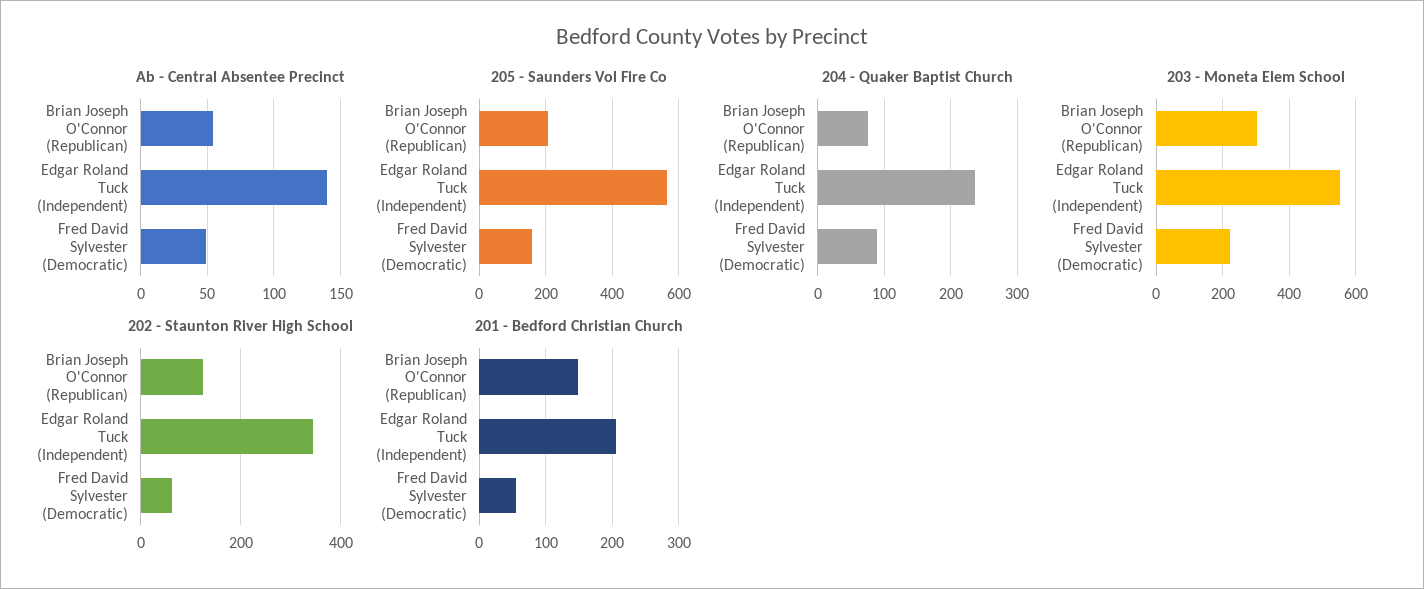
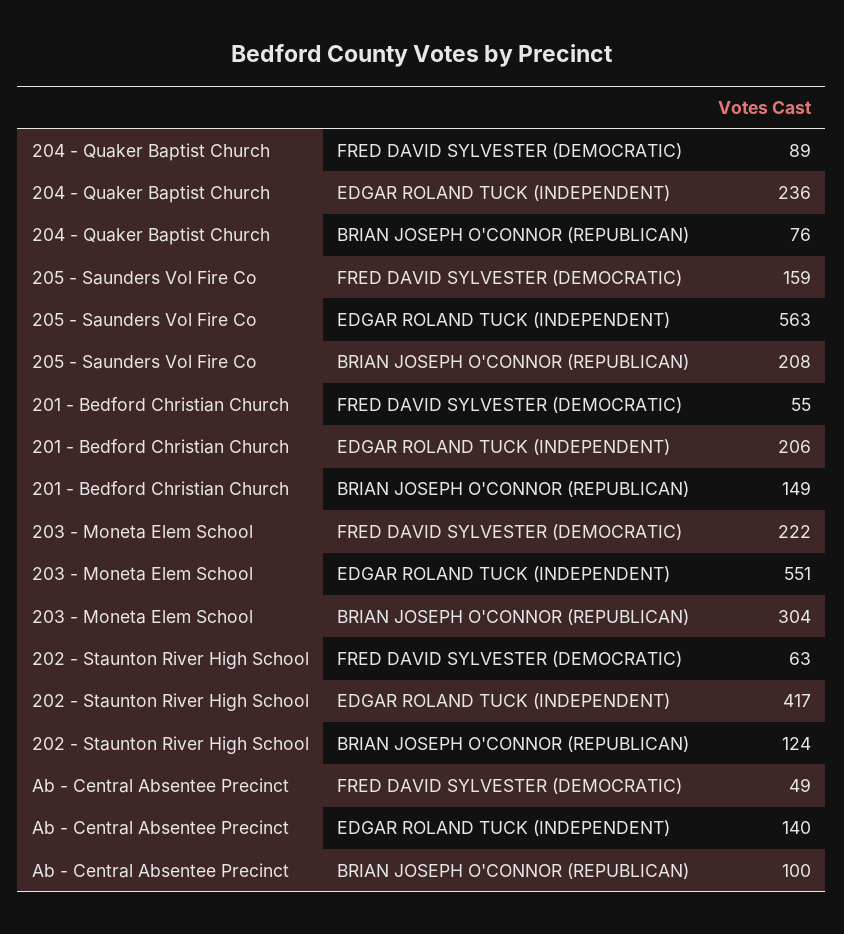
  {
    "Ab - Central Absentee Precinct": {
-     "Brian Joseph O'Connor (Republican)": 55,
+     "Brian Joseph O'Connor (Republican)": 100,
      "Edgar Roland Tuck (Independent)": 140,
      "Fred David Sylvester (Democratic)": 49
    },
    "205 - Saunders Vol Fire Co": {
      "Brian Joseph O'Connor (Republican)": 208,
      "Edgar Roland Tuck (Independent)": 563,
      "Fred David Sylvester (Democratic)": 159
    },
    "204 - Quaker Baptist Church": {
      "Brian Joseph O'Connor (Republican)": 76,
      "Edgar Roland Tuck (Independent)": 236,
      "Fred David Sylvester (Democratic)": 89
    },
    "203 - Moneta Elem School": {
      "Brian Joseph O'Connor (Republican)": 304,
      "Edgar Roland Tuck (Independent)": 551,
      "Fred David Sylvester (Democratic)": 222
    },
    "202 - Staunton River High School": {
      "Brian Joseph O'Connor (Republican)": 124,
-     "Edgar Roland Tuck (Independent)": 340,
+     "Edgar Roland Tuck (Independent)": 417,
      "Fred David Sylvester (Democratic)": 63
    },
    "201 - Bedford Christian Church": {
      "Brian Joseph O'Connor (Republican)": 149,
      "Edgar Roland Tuck (Independent)": 206,
      "Fred David Sylvester (Democratic)": 55
    }
  }

